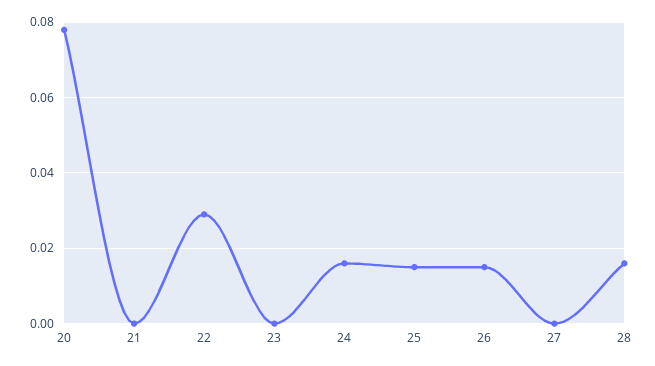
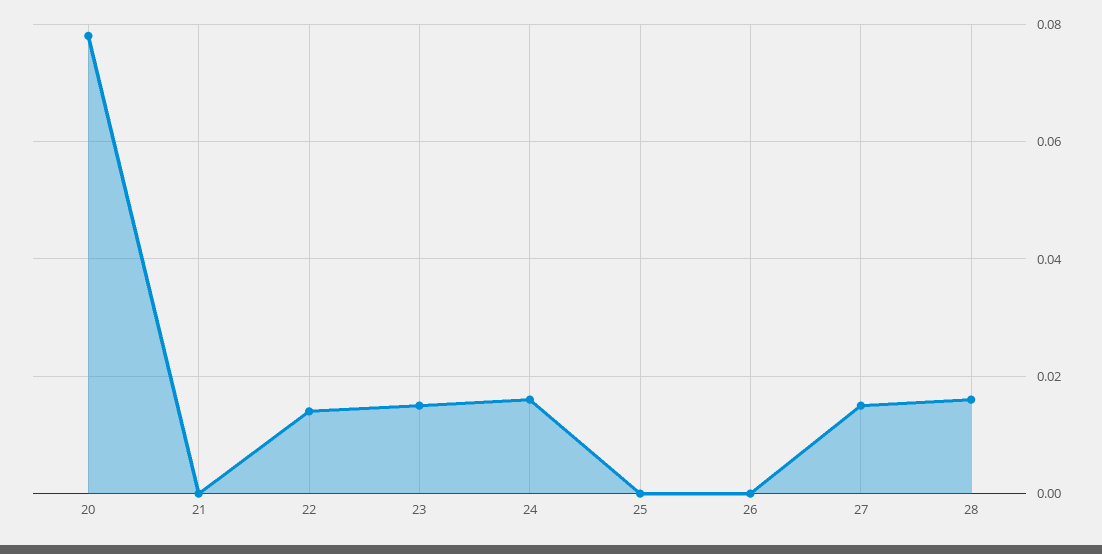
  {
    "20": 0.08,
    "21": 0,
-   "22": 0.03,
+   "22": 0.015,
-   "23": 0,
+   "23": 0.015,
    "24": 0.015,
-   "25": 0.015,
+   "25": 0,
-   "26": 0.015,
+   "26": 0,
-   "27": 0,
+   "27": 0.015,
    "28": 0.015
  }

